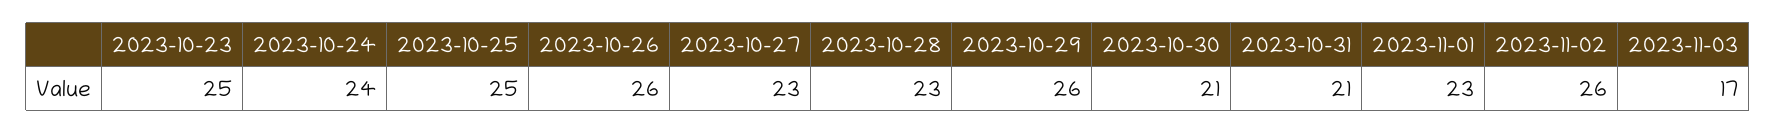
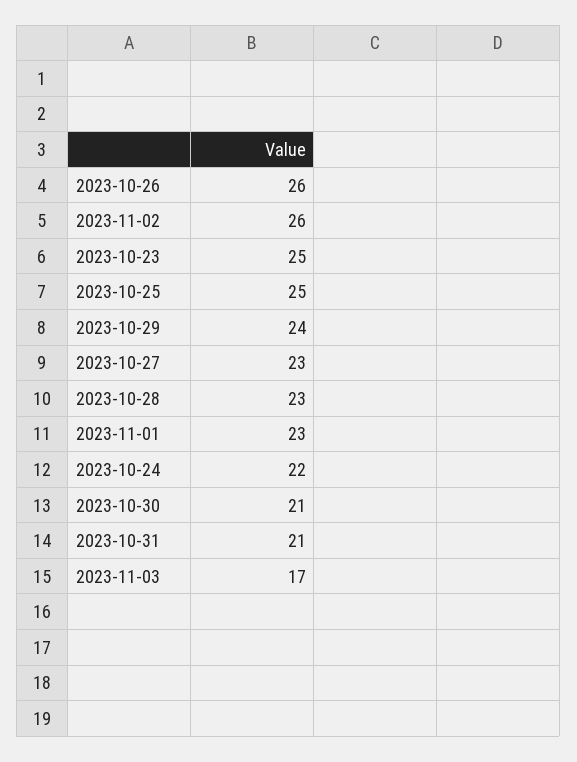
  {
    "2023-10-23": 25,
-   "2023-10-24": 24,
+   "2023-10-24": 22,
    "2023-10-25": 25,
    "2023-10-26": 26,
    "2023-10-27": 23,
    "2023-10-28": 23,
-   "2023-10-29": 26,
+   "2023-10-29": 24,
    "2023-10-30": 21,
    "2023-10-31": 21,
    "2023-11-01": 23,
    "2023-11-02": 26,
    "2023-11-03": 17
  }

